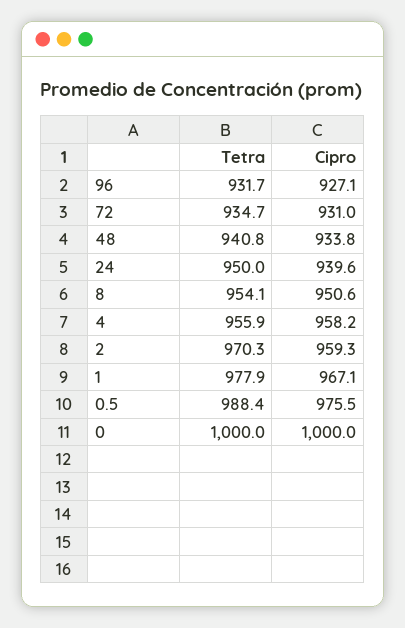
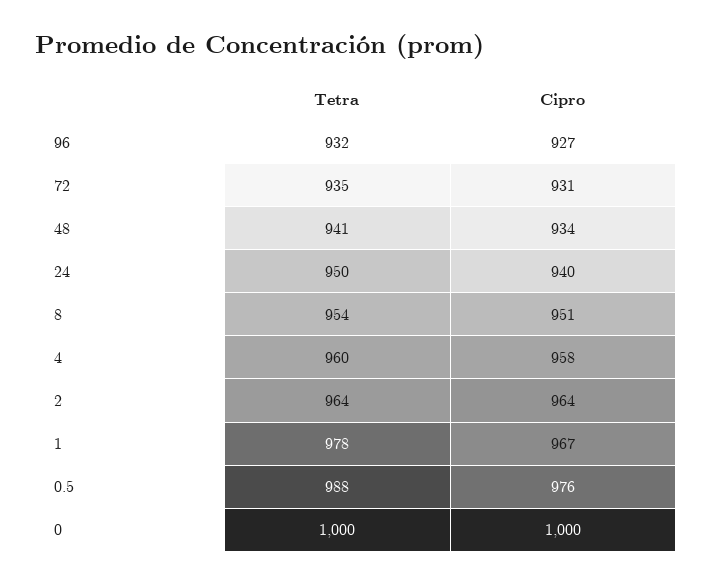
  {
    "Tetra": {
      "96": 931.7,
      "72": 934.7,
      "48": 940.8,
      "24": 950,
      "8": 954.1,
-     "4": 955.9,
+     "4": 960,
-     "2": 970.3,
+     "2": 964,
      "1": 977.9,
      "0.5": 988.4,
      "0": 1000
    },
    "Cipro": {
      "96": 927.1,
      "72": 931,
      "48": 933.8,
      "24": 939.6,
      "8": 950.6,
      "4": 958.2,
-     "2": 959.3,
+     "2": 964,
      "1": 967.1,
      "0.5": 975.5,
      "0": 1000
    }
  }

